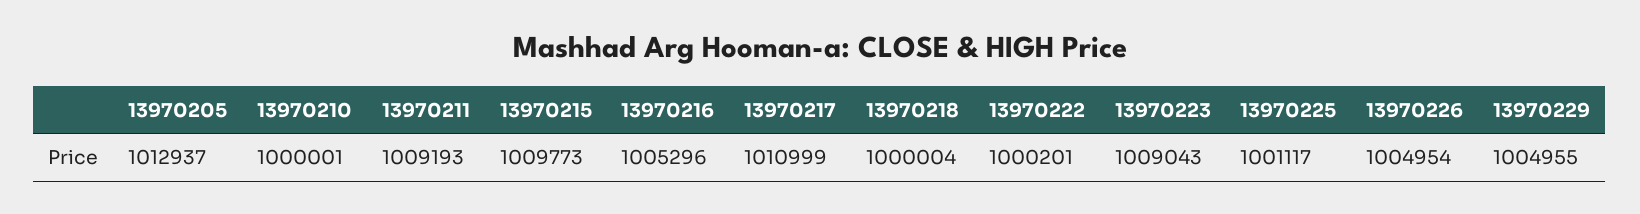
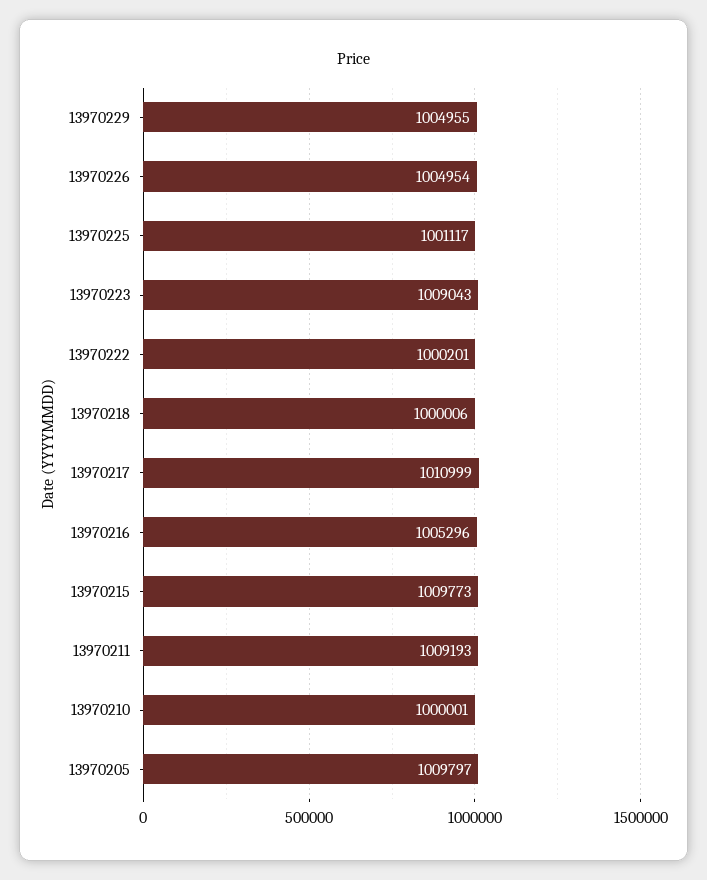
  {
-   "13970205": 1012937,
+   "13970205": 1009797,
    "13970210": 1000001,
    "13970211": 1009193,
    "13970215": 1009773,
    "13970216": 1005296,
    "13970217": 1010999,
-   "13970218": 1000004,
+   "13970218": 1000006,
    "13970222": 1000201,
    "13970223": 1009043,
    "13970225": 1001117,
    "13970226": 1004954,
    "13970229": 1004955
  }

